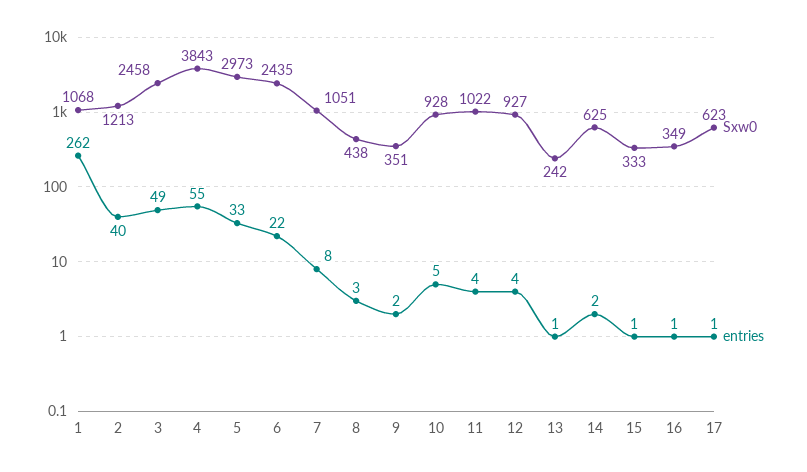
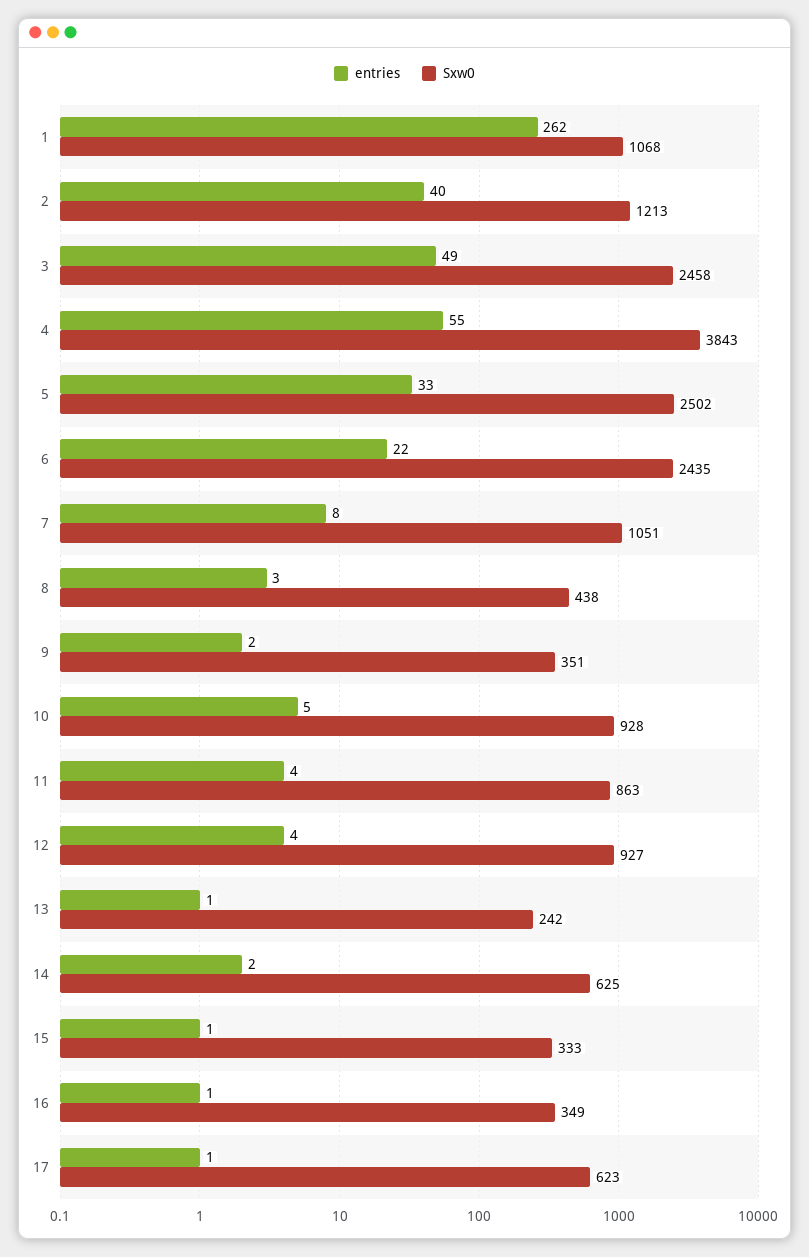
  {
    "Sxw0": {
      "1": 1068,
      "2": 1213,
      "3": 2458,
      "4": 3843,
-     "5": 2973,
+     "5": 2502,
      "6": 2435,
      "7": 1051,
      "8": 438,
      "9": 351,
      "10": 928,
-     "11": 1022,
+     "11": 863,
      "12": 927,
      "13": 242,
      "14": 625,
      "15": 333,
      "16": 349,
      "17": 623
    },
    "entries": {
      "1": 262,
      "2": 40,
      "3": 49,
      "4": 55,
      "5": 33,
      "6": 22,
      "7": 8,
      "8": 3,
      "9": 2,
      "10": 5,
      "11": 4,
      "12": 4,
      "13": 1,
      "14": 2,
      "15": 1,
      "16": 1,
      "17": 1
    }
  }

